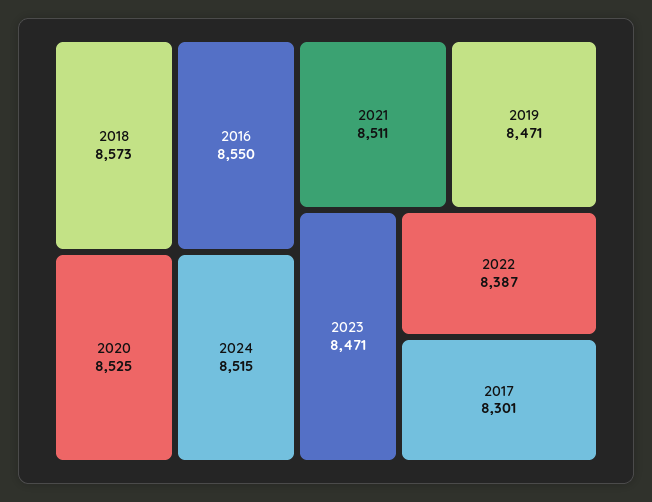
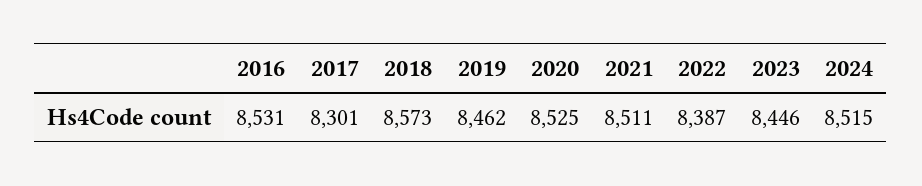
  {
    "2018": 8573,
-   "2016": 8550,
+   "2016": 8531,
    "2020": 8525,
    "2024": 8515,
    "2021": 8511,
-   "2019": 8471,
+   "2019": 8462,
-   "2023": 8471,
+   "2023": 8446,
    "2022": 8387,
    "2017": 8301
  }

